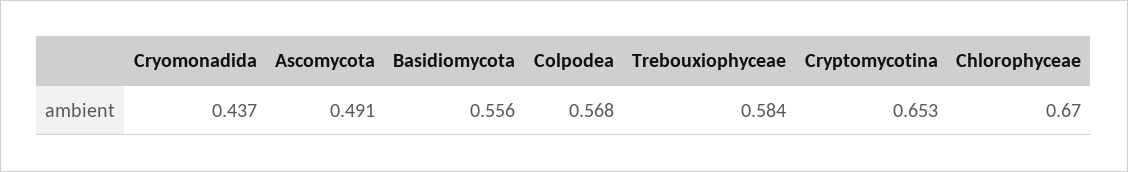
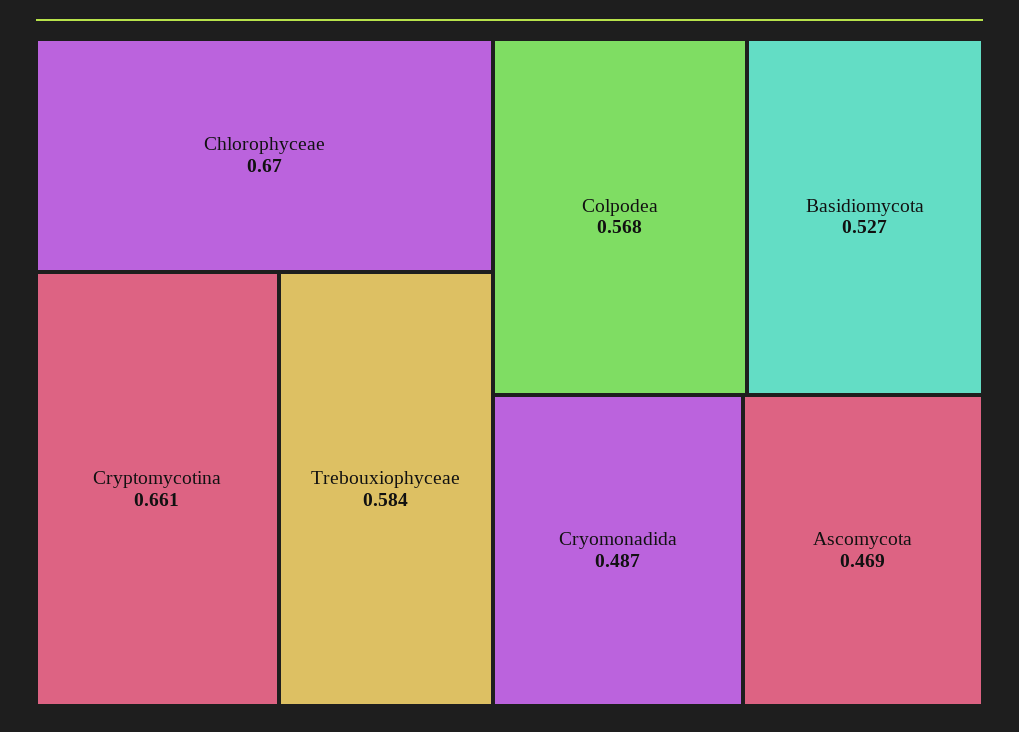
  {
-   "Cryomonadida": 0.437,
+   "Cryomonadida": 0.487,
-   "Ascomycota": 0.491,
+   "Ascomycota": 0.469,
-   "Basidiomycota": 0.556,
+   "Basidiomycota": 0.527,
    "Colpodea": 0.568,
    "Trebouxiophyceae": 0.584,
-   "Cryptomycotina": 0.653,
+   "Cryptomycotina": 0.661,
    "Chlorophyceae": 0.67
  }

